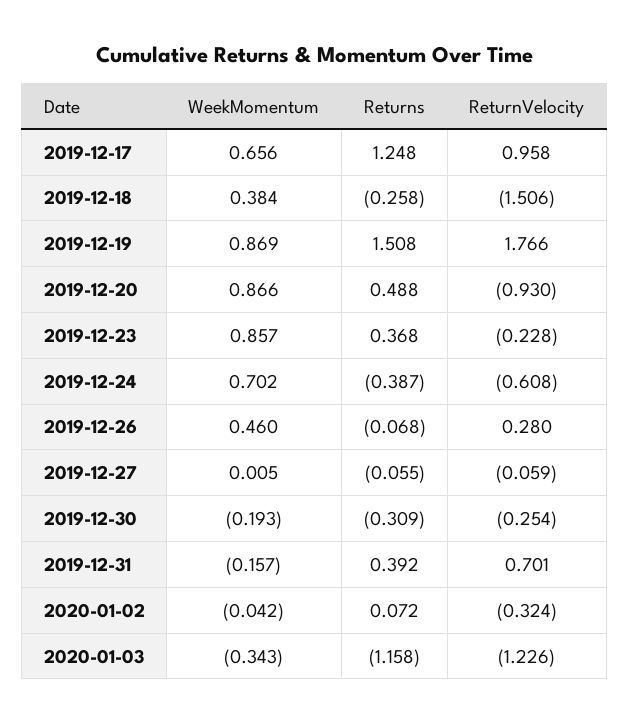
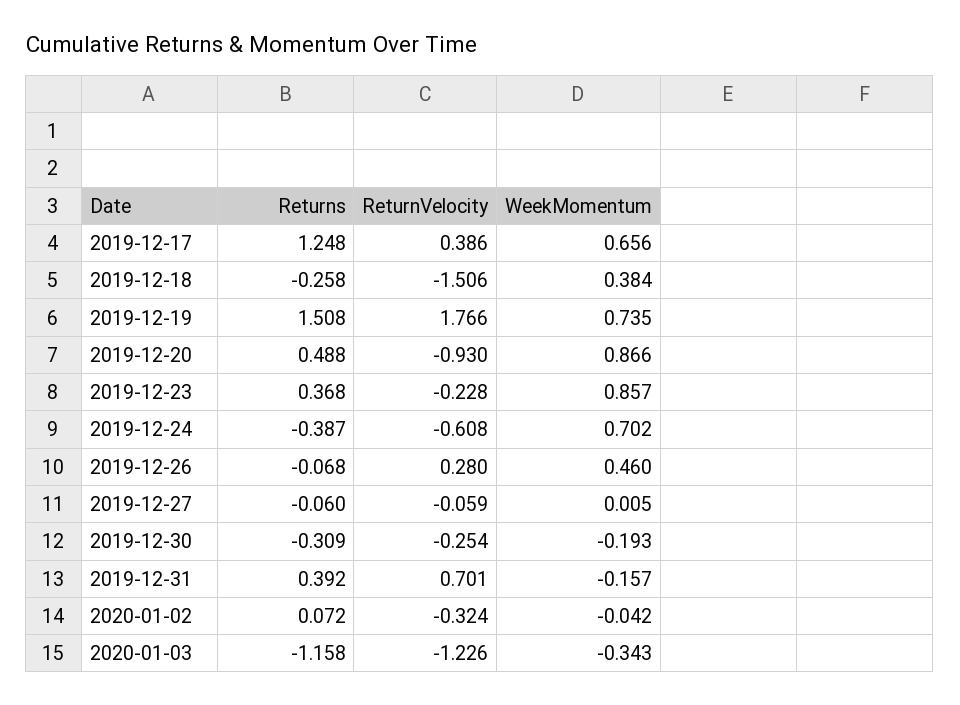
  {
    "WeekMomentum": {
      "2019-12-17": 0.656,
      "2019-12-18": 0.384,
-     "2019-12-19": 0.869,
+     "2019-12-19": 0.735,
      "2019-12-20": 0.866,
      "2019-12-23": 0.857,
      "2019-12-24": 0.702,
      "2019-12-26": 0.46,
      "2019-12-27": 0.005,
      "2019-12-30": -0.193,
      "2019-12-31": -0.157,
      "2020-01-02": -0.042,
      "2020-01-03": -0.343
    },
    "Returns": {
      "2019-12-17": 1.248,
      "2019-12-18": -0.258,
      "2019-12-19": 1.508,
      "2019-12-20": 0.488,
      "2019-12-23": 0.368,
      "2019-12-24": -0.387,
      "2019-12-26": -0.068,
-     "2019-12-27": -0.055,
+     "2019-12-27": -0.06,
      "2019-12-30": -0.309,
      "2019-12-31": 0.392,
      "2020-01-02": 0.072,
      "2020-01-03": -1.158
    },
    "ReturnVelocity": {
-     "2019-12-17": 0.958,
+     "2019-12-17": 0.386,
      "2019-12-18": -1.506,
      "2019-12-19": 1.766,
      "2019-12-20": -0.93,
      "2019-12-23": -0.228,
      "2019-12-24": -0.608,
      "2019-12-26": 0.28,
      "2019-12-27": -0.059,
      "2019-12-30": -0.254,
      "2019-12-31": 0.701,
      "2020-01-02": -0.324,
      "2020-01-03": -1.226
    }
  }

